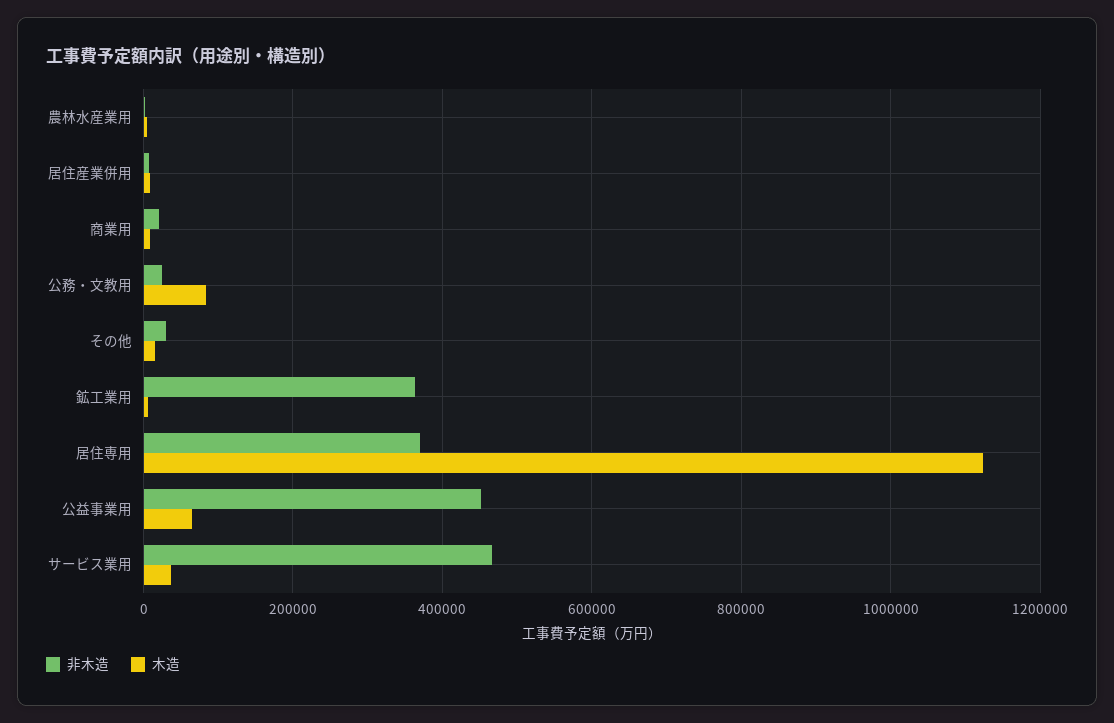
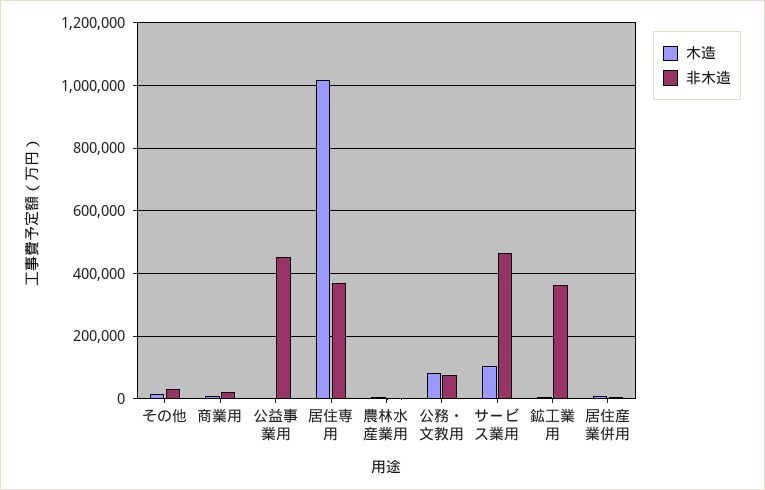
  {
    "非木造": {
      "農林水産業用": 0,
      "居住産業併用": 0,
      "商業用": 20000,
-     "公務・文教用": 20000,
+     "公務・文教用": 80000,
      "その他": 40000,
      "鉱工業用": 360000,
      "居住専用": 380000,
      "公益事業用": 460000,
      "サービス業用": 460000
    },
    "木造": {
      "農林水産業用": 0,
      "居住産業併用": 0,
      "商業用": 0,
      "公務・文教用": 80000,
      "その他": 20000,
      "鉱工業用": 0,
-     "居住専用": 1120000,
+     "居住専用": 1020000,
-     "公益事業用": 60000,
+     "公益事業用": 0,
-     "サービス業用": 40000
+     "サービス業用": 100000
    }
  }

